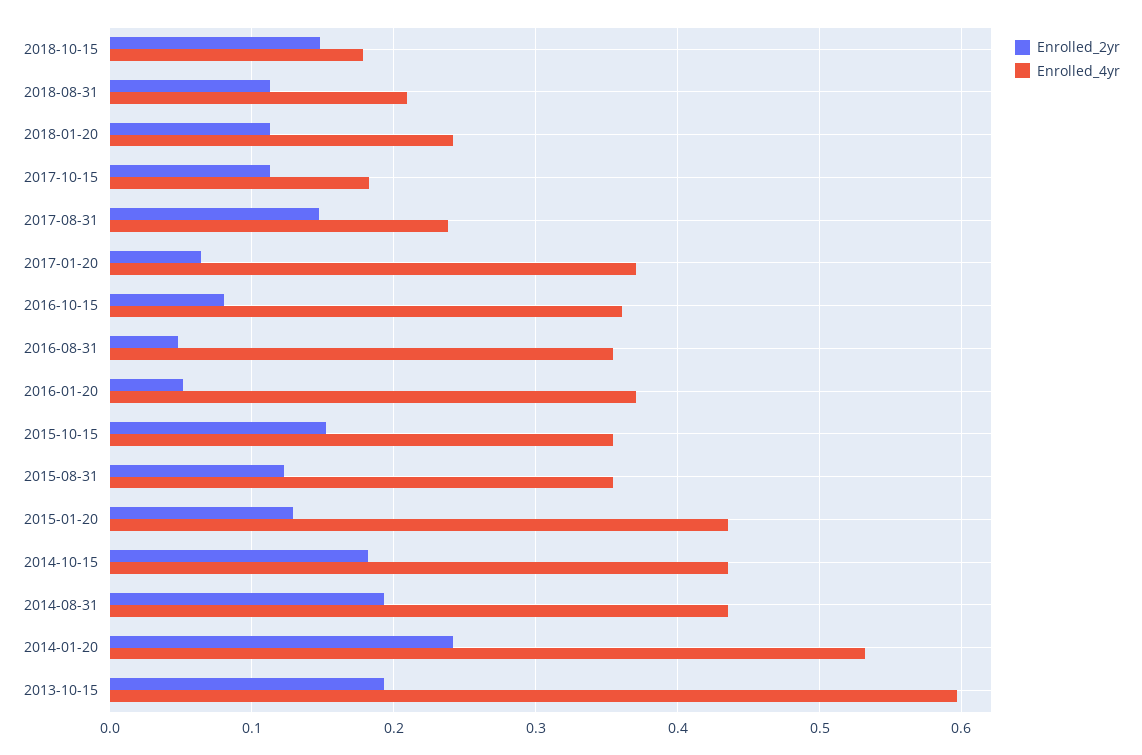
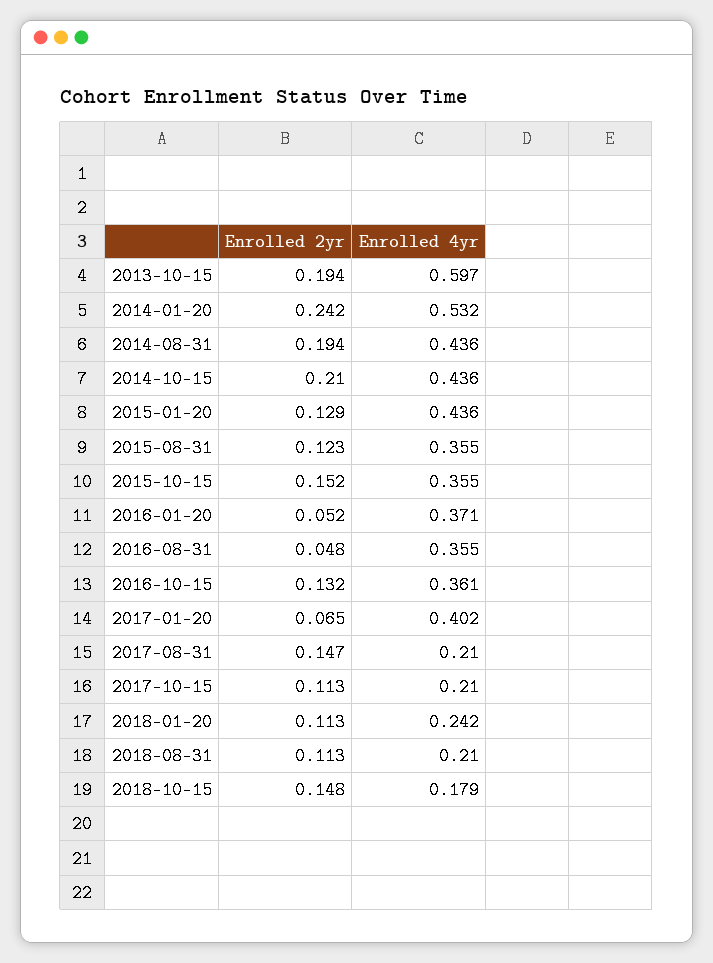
  {
    "Enrolled_2yr": {
      "2018-10-15": 0.148,
      "2018-08-31": 0.113,
      "2018-01-20": 0.113,
      "2017-10-15": 0.113,
      "2017-08-31": 0.147,
      "2017-01-20": 0.065,
-     "2016-10-15": 0.08,
+     "2016-10-15": 0.132,
      "2016-08-31": 0.048,
      "2016-01-20": 0.052,
      "2015-10-15": 0.152,
      "2015-08-31": 0.123,
      "2015-01-20": 0.129,
-     "2014-10-15": 0.18,
+     "2014-10-15": 0.21,
      "2014-08-31": 0.194,
      "2014-01-20": 0.242,
      "2013-10-15": 0.194
    },
    "Enrolled_4yr": {
      "2018-10-15": 0.179,
      "2018-08-31": 0.21,
      "2018-01-20": 0.242,
-     "2017-10-15": 0.18,
+     "2017-10-15": 0.21,
-     "2017-08-31": 0.24,
+     "2017-08-31": 0.21,
-     "2017-01-20": 0.37,
+     "2017-01-20": 0.402,
      "2016-10-15": 0.361,
      "2016-08-31": 0.355,
      "2016-01-20": 0.371,
      "2015-10-15": 0.355,
      "2015-08-31": 0.355,
      "2015-01-20": 0.436,
      "2014-10-15": 0.436,
      "2014-08-31": 0.436,
      "2014-01-20": 0.532,
      "2013-10-15": 0.597
    }
  }

